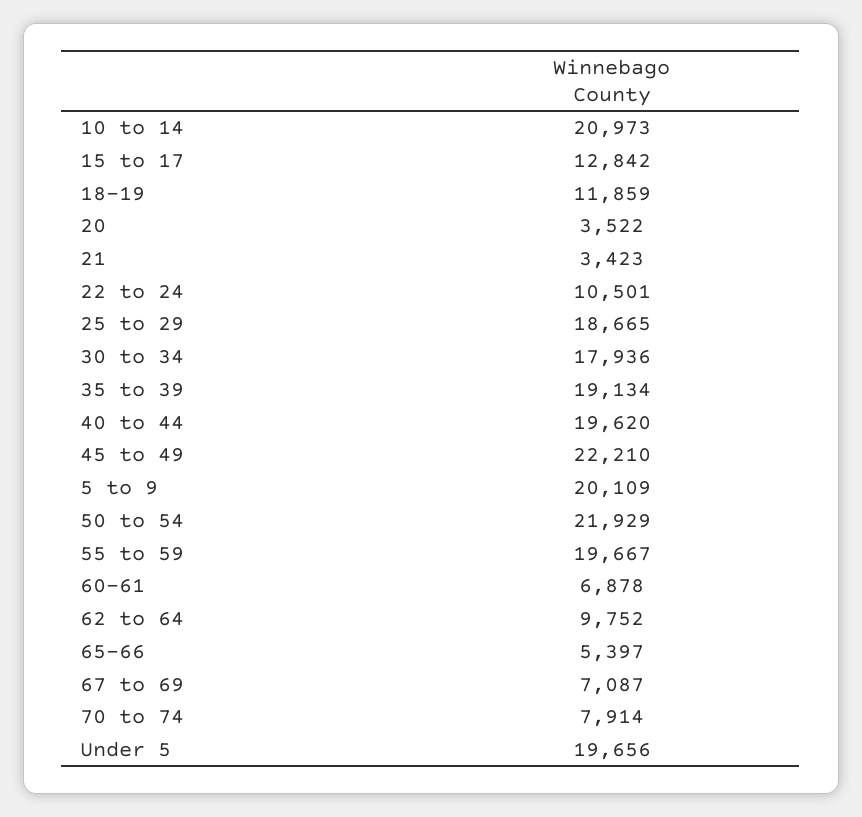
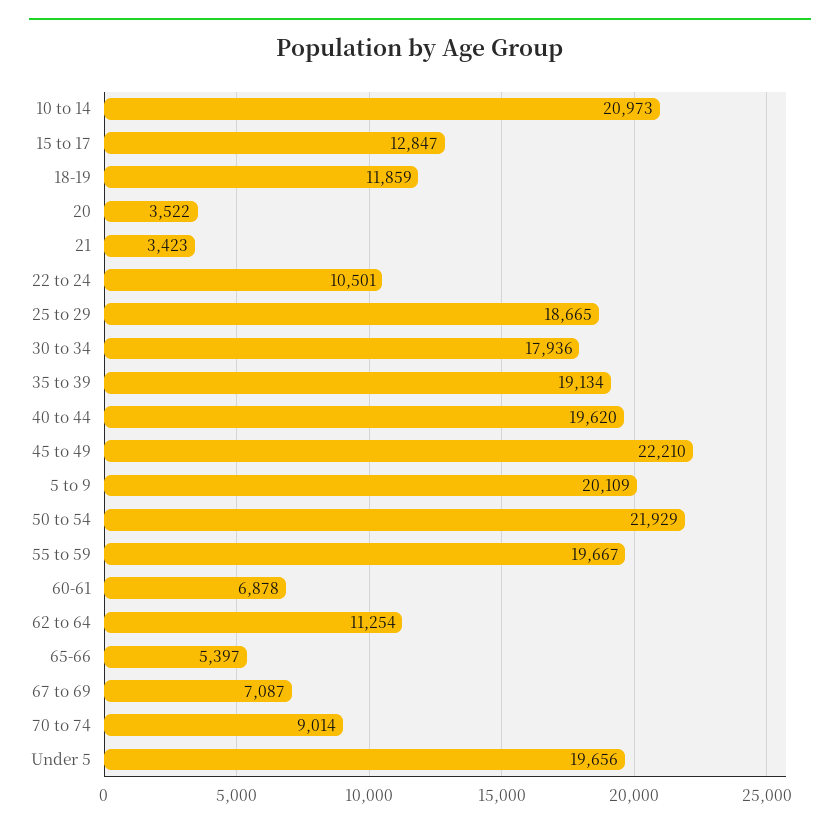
  {
    "10 to 14": 20973,
-   "15 to 17": 12842,
+   "15 to 17": 12847,
    "18-19": 11859,
    "20": 3522,
    "21": 3423,
    "22 to 24": 10501,
    "25 to 29": 18665,
    "30 to 34": 17936,
    "35 to 39": 19134,
    "40 to 44": 19620,
    "45 to 49": 22210,
    "5 to 9": 20109,
    "50 to 54": 21929,
    "55 to 59": 19667,
    "60-61": 6878,
-   "62 to 64": 9752,
+   "62 to 64": 11254,
    "65-66": 5397,
    "67 to 69": 7087,
-   "70 to 74": 7914,
+   "70 to 74": 9014,
    "Under 5": 19656
  }

